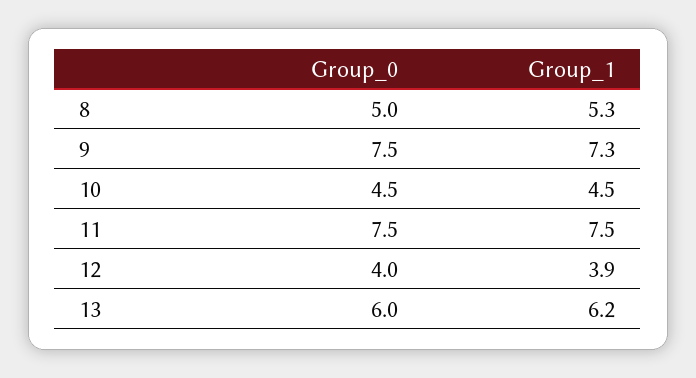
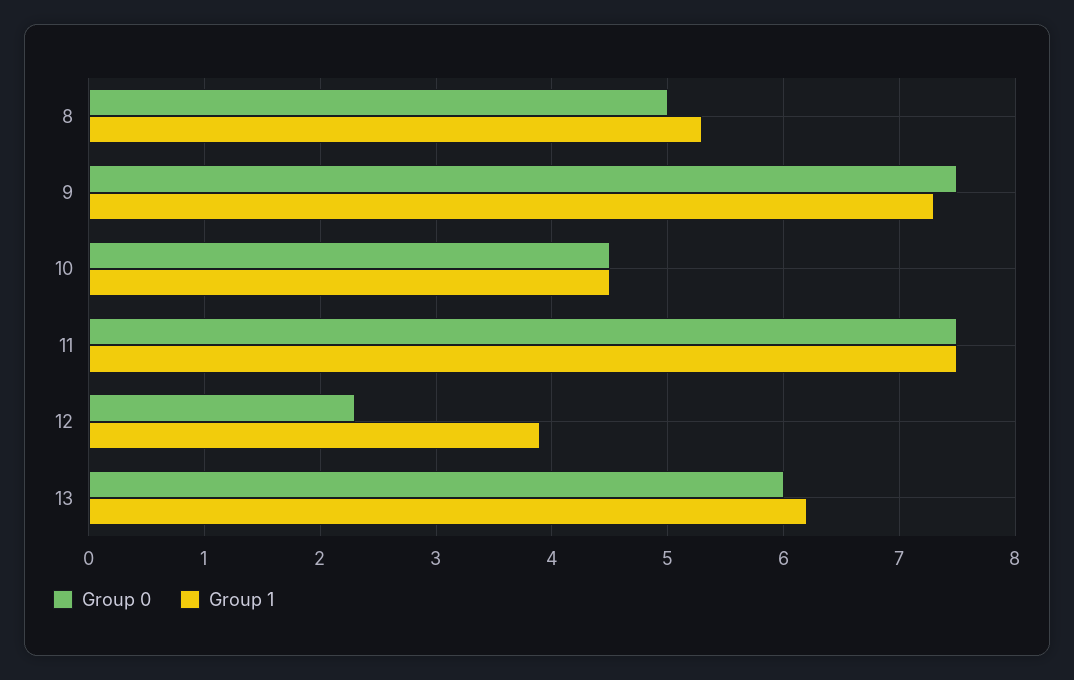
  {
    "Group_0": {
      "8": 5,
      "9": 7.5,
      "10": 4.5,
      "11": 7.5,
-     "12": 4,
+     "12": 2.3,
      "13": 6
    },
    "Group_1": {
      "8": 5.3,
      "9": 7.3,
      "10": 4.5,
      "11": 7.5,
      "12": 3.9,
      "13": 6.2
    }
  }

